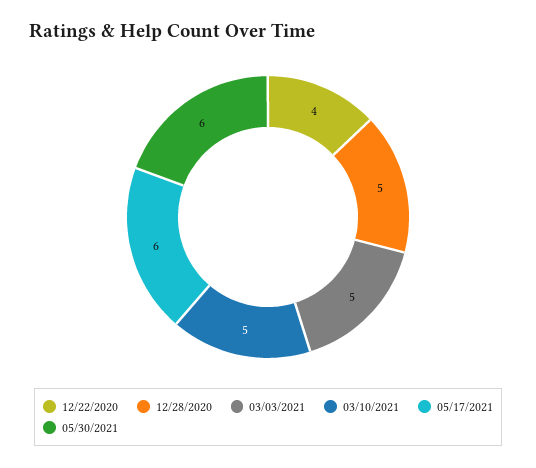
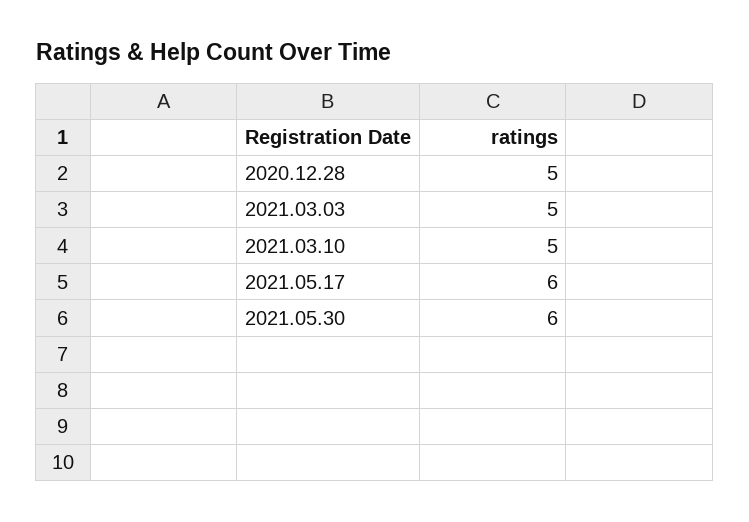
  {
-   "12/22/2020": 4,
    "12/28/2020": 5,
    "03/03/2021": 5,
    "03/10/2021": 5,
    "05/17/2021": 6,
    "05/30/2021": 6
  }

